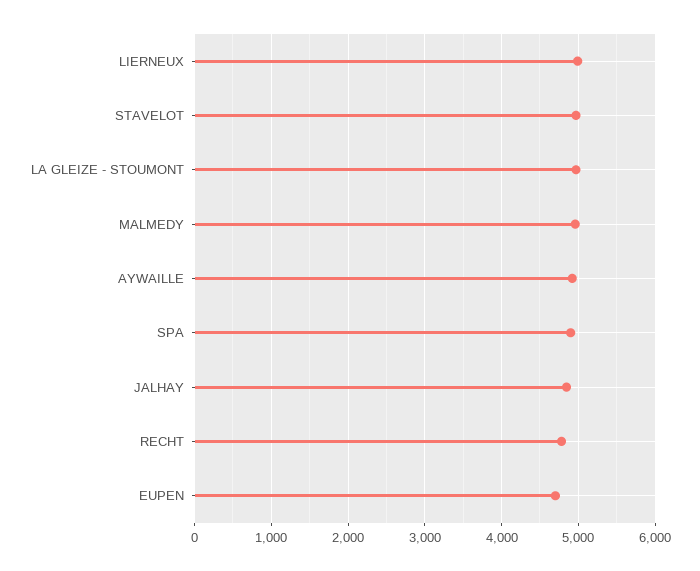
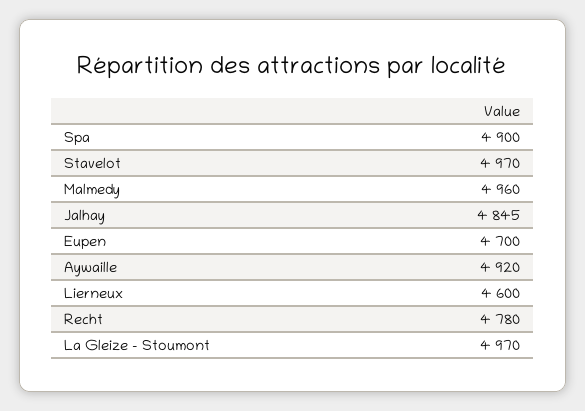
  {
-   "LIERNEUX": 5000,
+   "LIERNEUX": 4600,
    "STAVELOT": 4970,
    "LA GLEIZE - STOUMONT": 4970,
    "MALMEDY": 4960,
    "AYWAILLE": 4920,
    "SPA": 4900,
    "JALHAY": 4845,
    "RECHT": 4780,
    "EUPEN": 4700
  }

